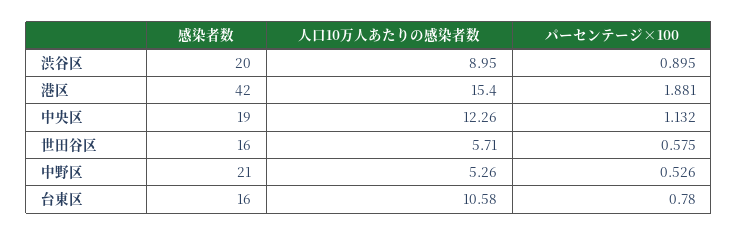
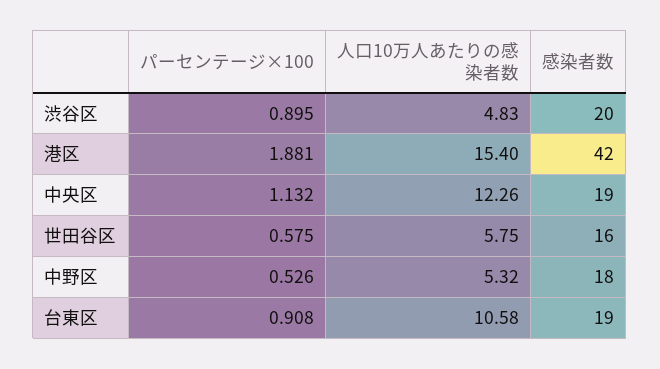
  {
    "感染者数": {
      "渋谷区": 20,
      "港区": 42,
      "中央区": 19,
      "世田谷区": 16,
-     "中野区": 21,
+     "中野区": 18,
-     "台東区": 16
+     "台東区": 19
    },
    "人口10万人あたりの感染者数": {
-     "渋谷区": 8.95,
+     "渋谷区": 4.83,
      "港区": 15.4,
      "中央区": 12.26,
-     "世田谷区": 5.71,
+     "世田谷区": 5.75,
-     "中野区": 5.26,
+     "中野区": 5.32,
      "台東区": 10.58
    },
    "パーセンテージ×100": {
      "渋谷区": 0.895,
      "港区": 1.881,
      "中央区": 1.132,
      "世田谷区": 0.575,
      "中野区": 0.526,
-     "台東区": 0.78
+     "台東区": 0.908
    }
  }

